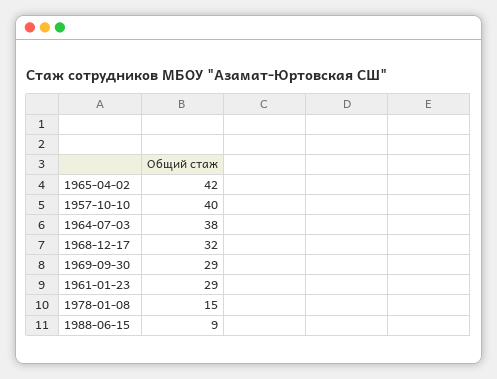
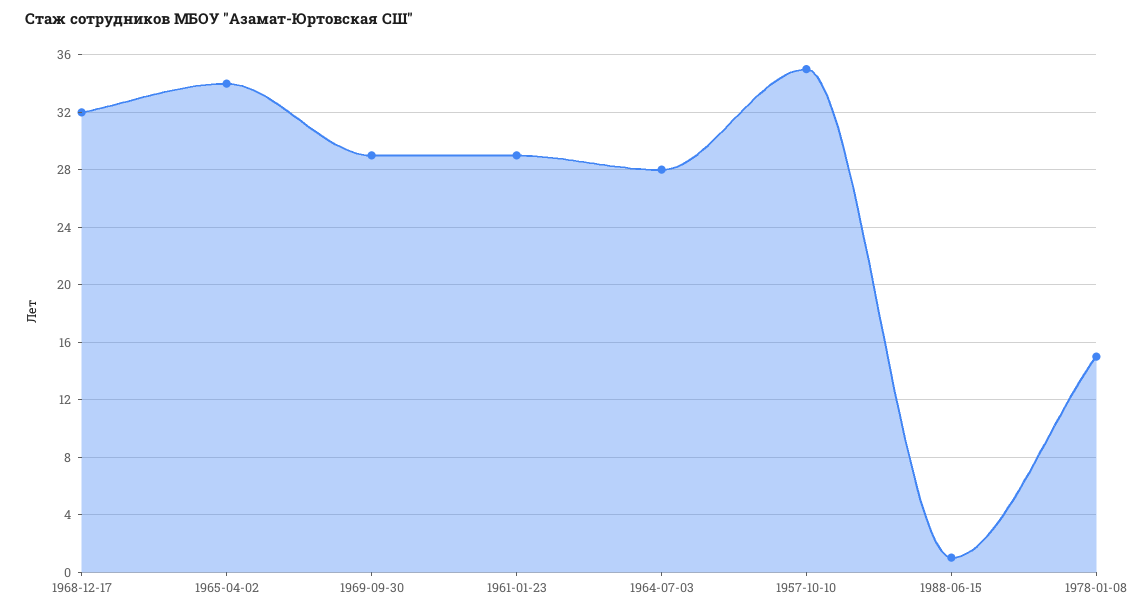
  {
-   "1965-04-02": 42,
+   "1965-04-02": 34,
-   "1957-10-10": 40,
+   "1957-10-10": 35,
-   "1964-07-03": 38,
+   "1964-07-03": 28,
    "1968-12-17": 32,
    "1969-09-30": 29,
    "1961-01-23": 29,
    "1978-01-08": 15,
-   "1988-06-15": 9
+   "1988-06-15": 1
  }

